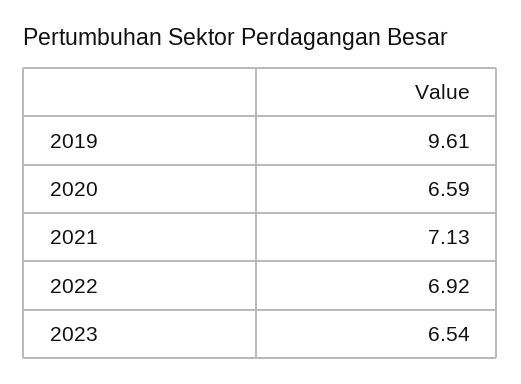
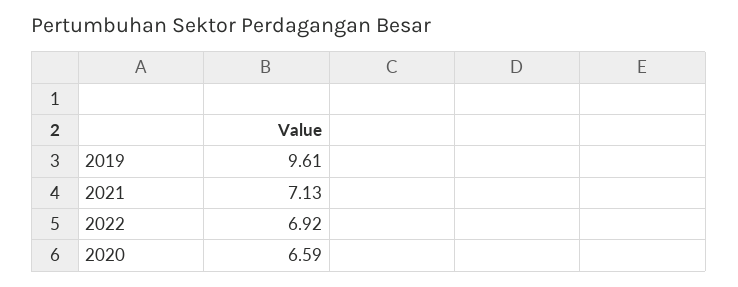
  {
    "2019": 9.61,
    "2020": 6.59,
    "2021": 7.13,
-   "2022": 6.92,
+   "2022": 6.92
-   "2023": 6.54
  }

